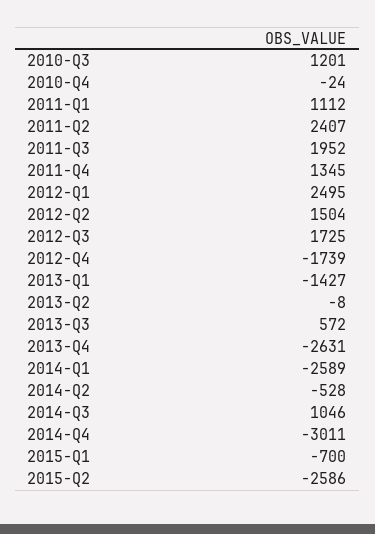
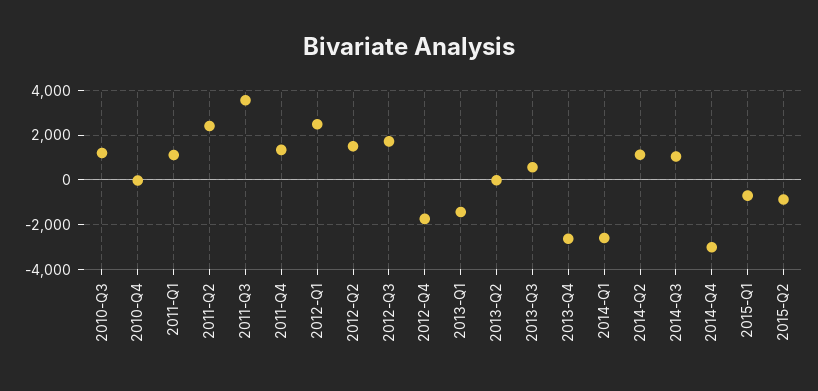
  {
    "2010-Q3": 1201,
    "2010-Q4": -24,
    "2011-Q1": 1112,
    "2011-Q2": 2407,
-   "2011-Q3": 1952,
+   "2011-Q3": 3500,
    "2011-Q4": 1345,
    "2012-Q1": 2495,
    "2012-Q2": 1504,
    "2012-Q3": 1725,
    "2012-Q4": -1739,
    "2013-Q1": -1427,
    "2013-Q2": -8,
    "2013-Q3": 572,
    "2013-Q4": -2631,
    "2014-Q1": -2589,
-   "2014-Q2": -528,
+   "2014-Q2": 1000,
    "2014-Q3": 1046,
    "2014-Q4": -3011,
    "2015-Q1": -700,
-   "2015-Q2": -2586
+   "2015-Q2": -1000
  }

